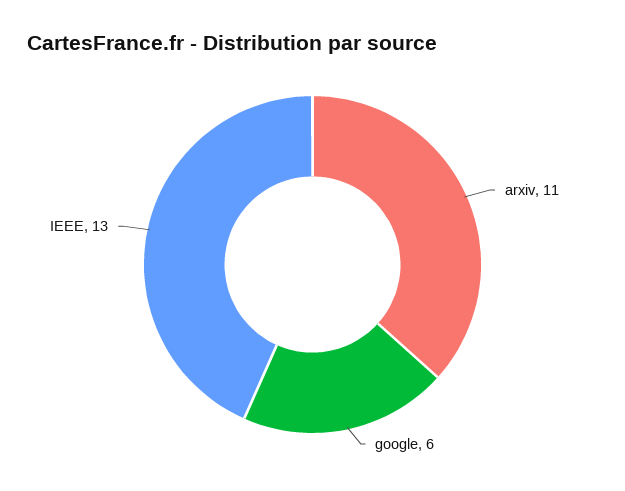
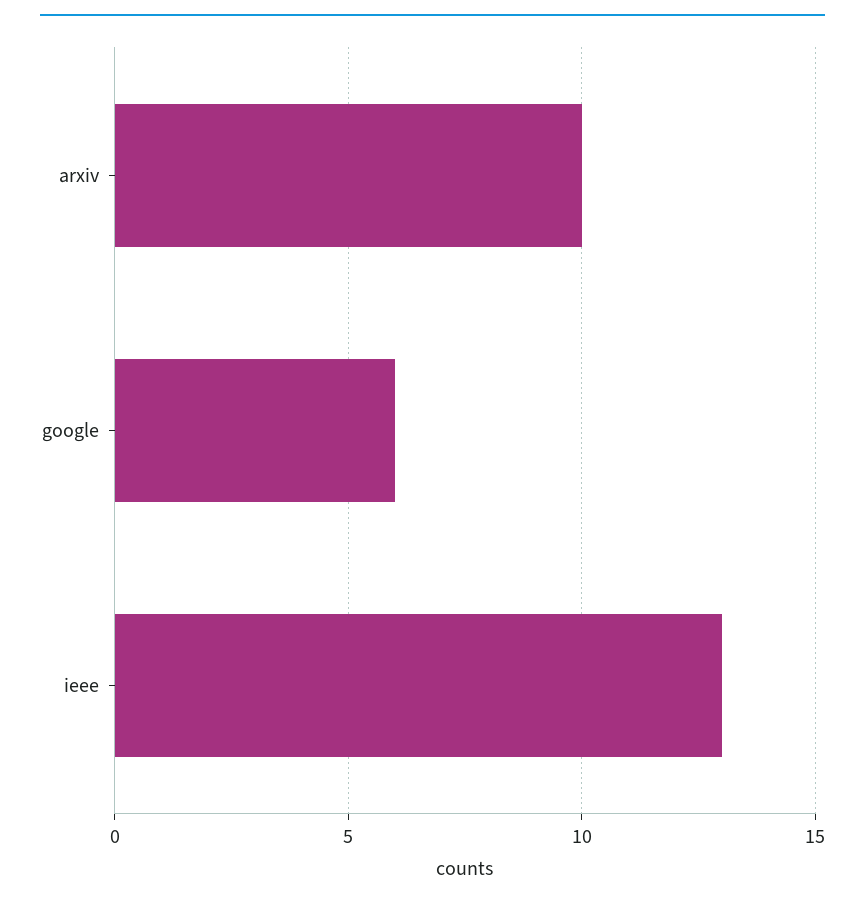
  {
-   "arxiv": 11,
+   "arxiv": 10,
    "google": 6,
    "IEEE": 13
  }

